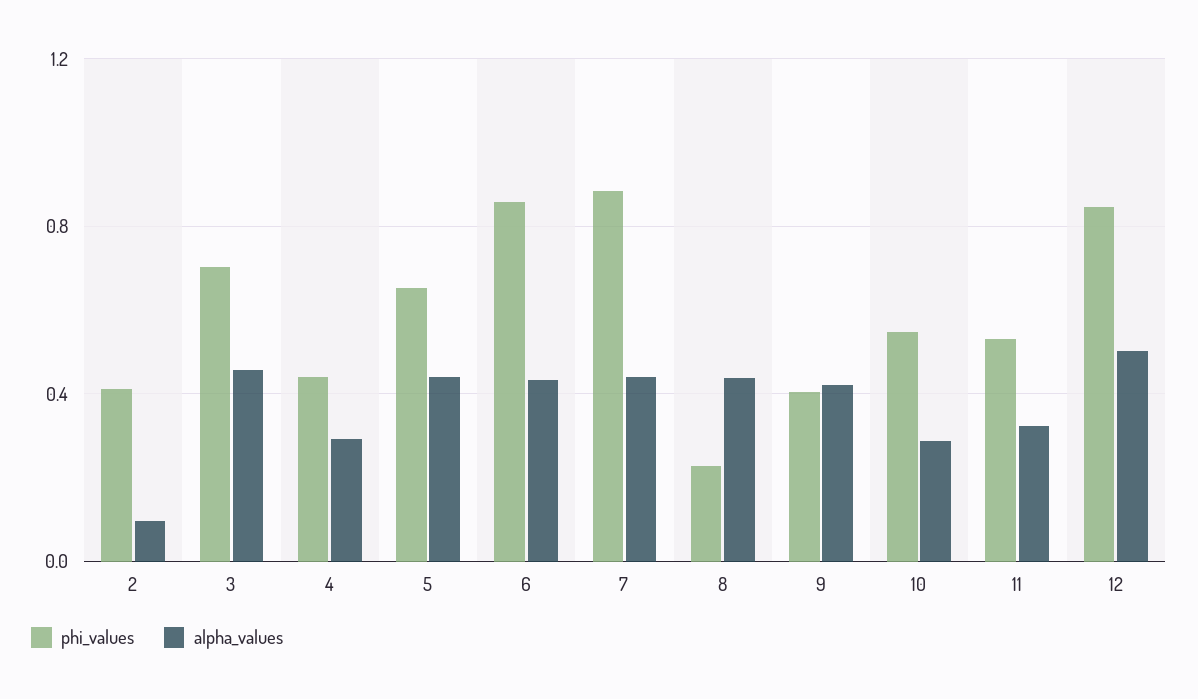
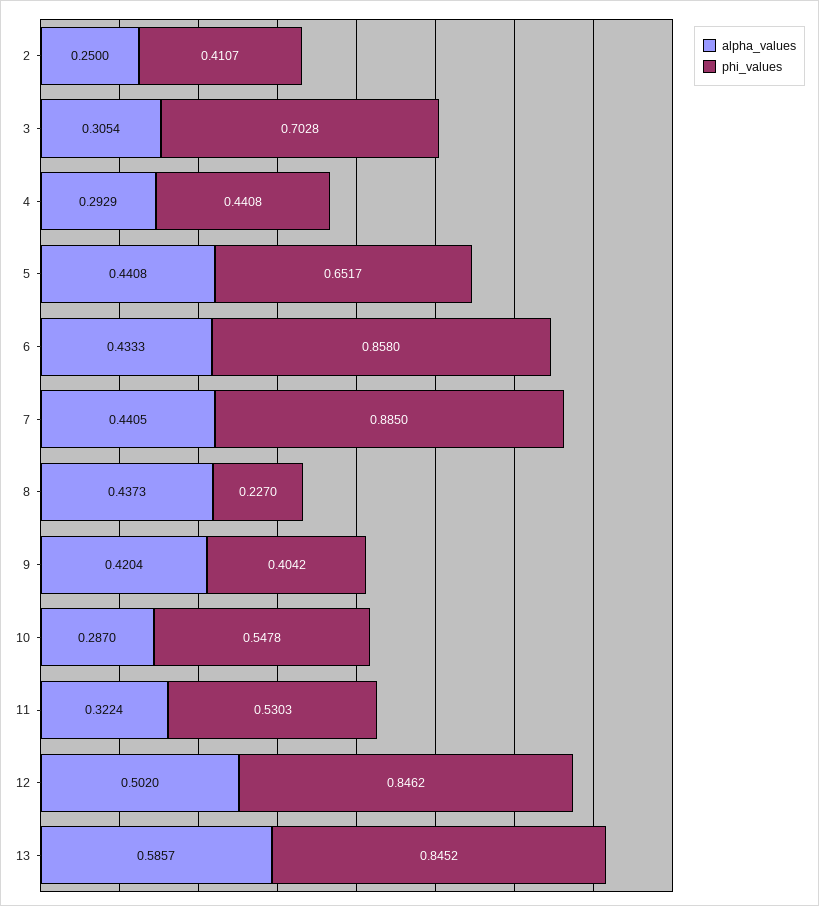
  {
    "phi_values": {
      "2": 0.4107,
      "3": 0.7028,
      "4": 0.4408,
      "5": 0.6517,
      "6": 0.858,
      "7": 0.885,
      "8": 0.227,
      "9": 0.4042,
      "10": 0.5478,
      "11": 0.5303,
-     "12": 0.8462
+     "12": 0.8462,
+     "13": 0.8452
    },
    "alpha_values": {
-     "2": 0.1,
+     "2": 0.25,
-     "3": 0.45,
+     "3": 0.3054,
      "4": 0.2929,
      "5": 0.4408,
      "6": 0.4333,
      "7": 0.4405,
      "8": 0.4373,
      "9": 0.4204,
      "10": 0.287,
      "11": 0.3224,
-     "12": 0.502
+     "12": 0.502,
+     "13": 0.5857
    }
  }

